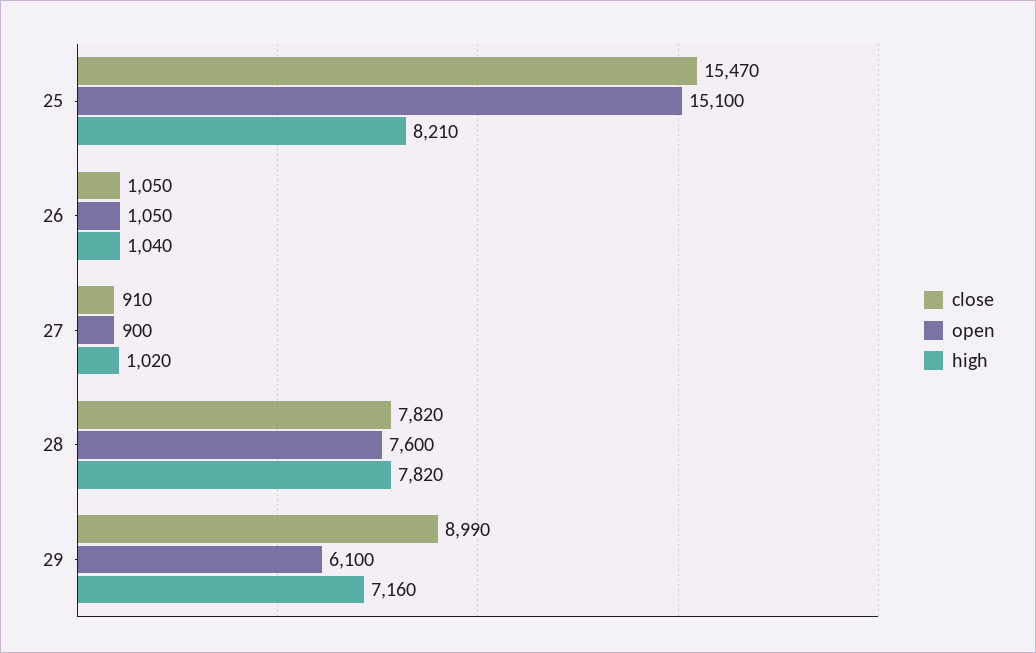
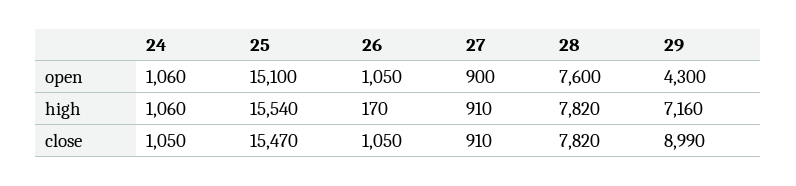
  {
    "close": {
      "25": 15470,
      "26": 1050,
      "27": 910,
      "28": 7820,
-     "29": 8990
+     "29": 8990,
+     "24": 1050
    },
    "open": {
      "25": 15100,
      "26": 1050,
      "27": 900,
      "28": 7600,
-     "29": 6100
+     "29": 4300,
+     "24": 1060
    },
    "high": {
-     "25": 8210,
+     "25": 15540,
-     "26": 1040,
+     "26": 170,
-     "27": 1020,
+     "27": 910,
      "28": 7820,
-     "29": 7160
+     "29": 7160,
+     "24": 1060
    }
  }

